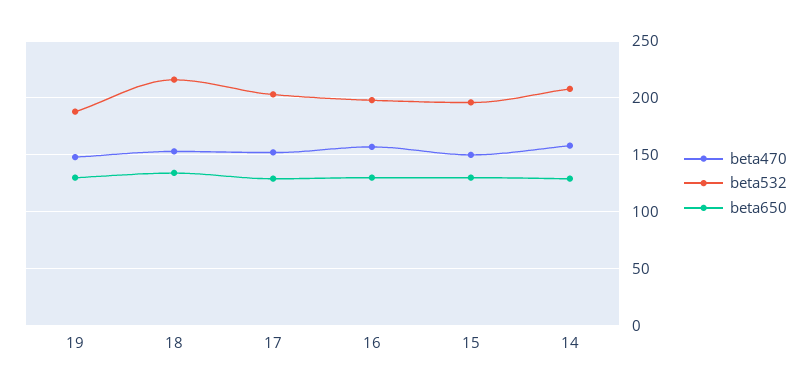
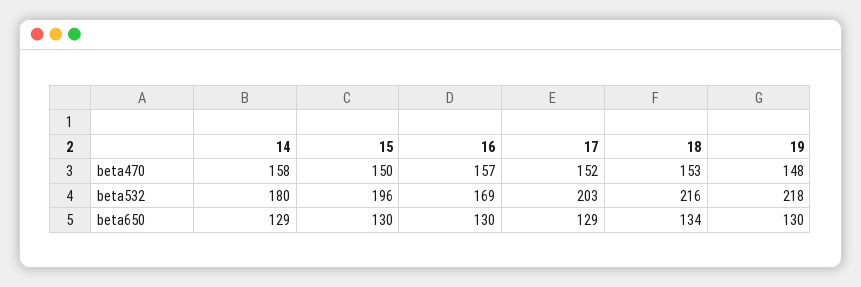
  {
    "beta470": {
      "19": 148,
      "18": 153,
      "17": 152,
      "16": 157,
      "15": 150,
      "14": 158
    },
    "beta532": {
-     "19": 190,
+     "19": 218,
      "18": 216,
      "17": 203,
-     "16": 200,
+     "16": 169,
      "15": 196,
-     "14": 210
+     "14": 180
    },
    "beta650": {
      "19": 130,
      "18": 134,
      "17": 129,
      "16": 130,
      "15": 130,
      "14": 129
    }
  }

